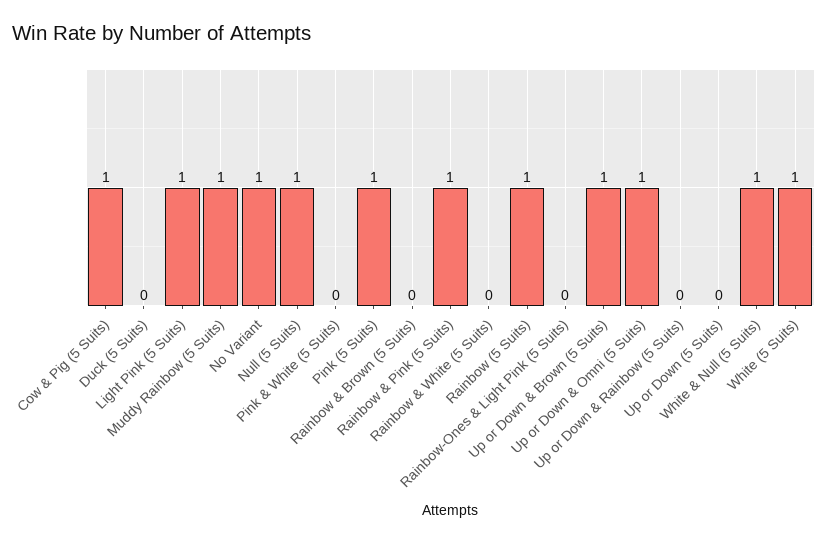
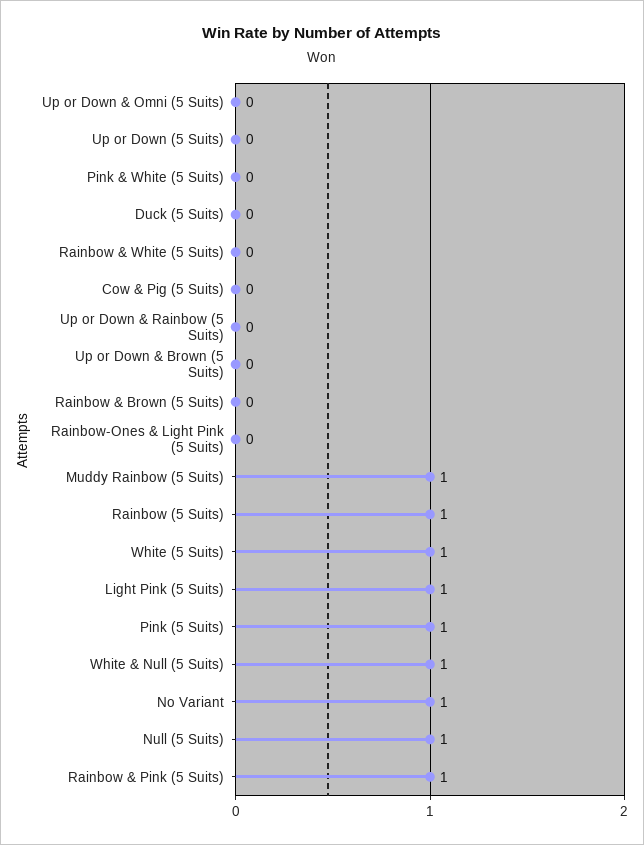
  {
-   "Cow & Pig (5 Suits)": 1,
+   "Cow & Pig (5 Suits)": 0,
    "Duck (5 Suits)": 0,
    "Light Pink (5 Suits)": 1,
    "Muddy Rainbow (5 Suits)": 1,
    "No Variant": 1,
    "Null (5 Suits)": 1,
    "Pink & White (5 Suits)": 0,
    "Pink (5 Suits)": 1,
    "Rainbow & Brown (5 Suits)": 0,
    "Rainbow & Pink (5 Suits)": 1,
    "Rainbow & White (5 Suits)": 0,
    "Rainbow (5 Suits)": 1,
    "Rainbow-Ones & Light Pink (5 Suits)": 0,
-   "Up or Down & Brown (5 Suits)": 1,
+   "Up or Down & Brown (5 Suits)": 0,
-   "Up or Down & Omni (5 Suits)": 1,
+   "Up or Down & Omni (5 Suits)": 0,
    "Up or Down & Rainbow (5 Suits)": 0,
    "Up or Down (5 Suits)": 0,
    "White & Null (5 Suits)": 1,
    "White (5 Suits)": 1
  }

